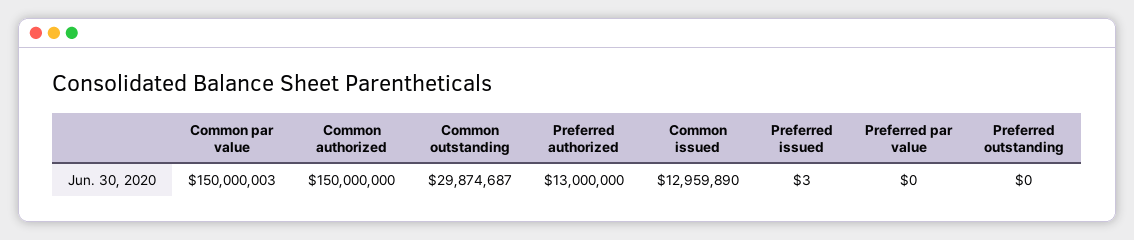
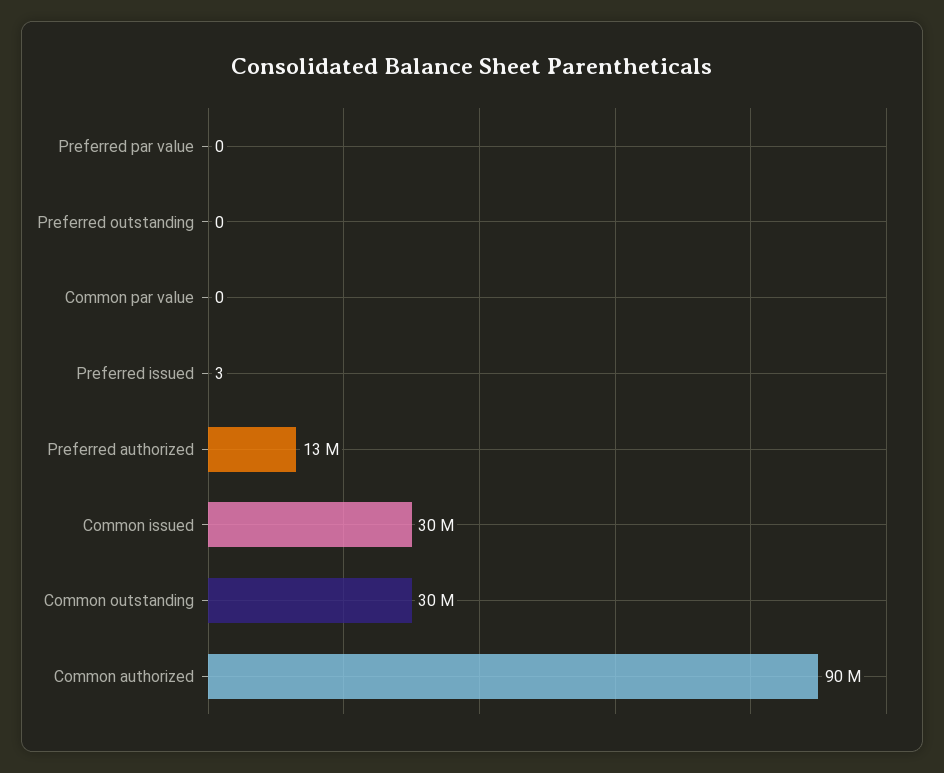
  {
-   "Common par value": 150000003,
+   "Common par value": 0,
-   "Common authorized": 150000000,
+   "Common authorized": 90000000,
    "Common outstanding": 29874687,
    "Preferred authorized": 13000000,
-   "Common issued": 12959890,
+   "Common issued": 30000000,
    "Preferred issued": 3,
    "Preferred par value": 0,
    "Preferred outstanding": 0
  }

